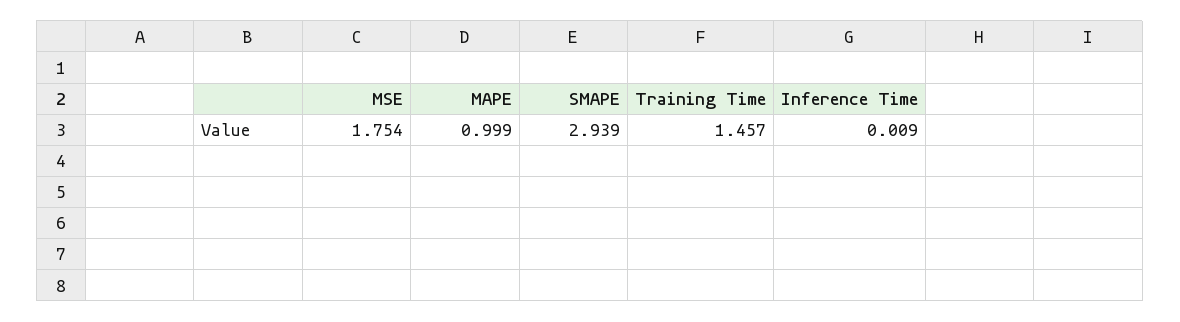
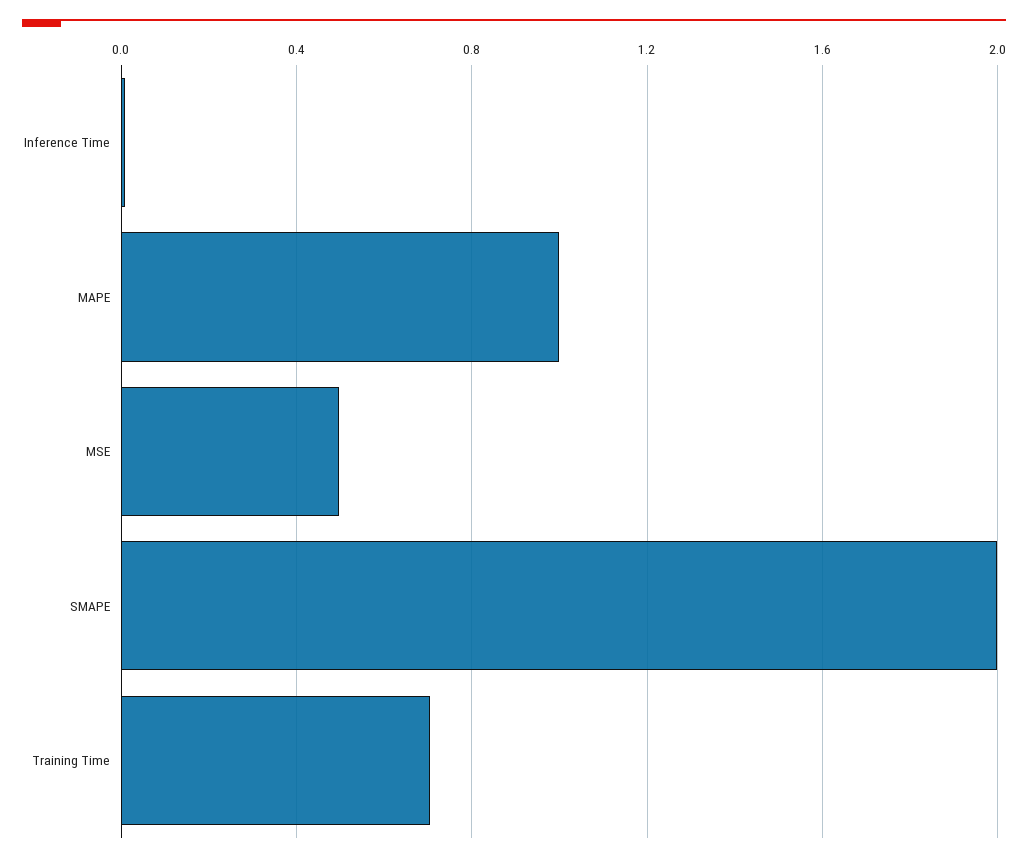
  {
-   "MSE": 1.754,
+   "MSE": 0.5,
    "MAPE": 0.999,
-   "SMAPE": 2.939,
+   "SMAPE": 2,
-   "Training Time": 1.457,
+   "Training Time": 0.7,
    "Inference Time": 0.009
  }

